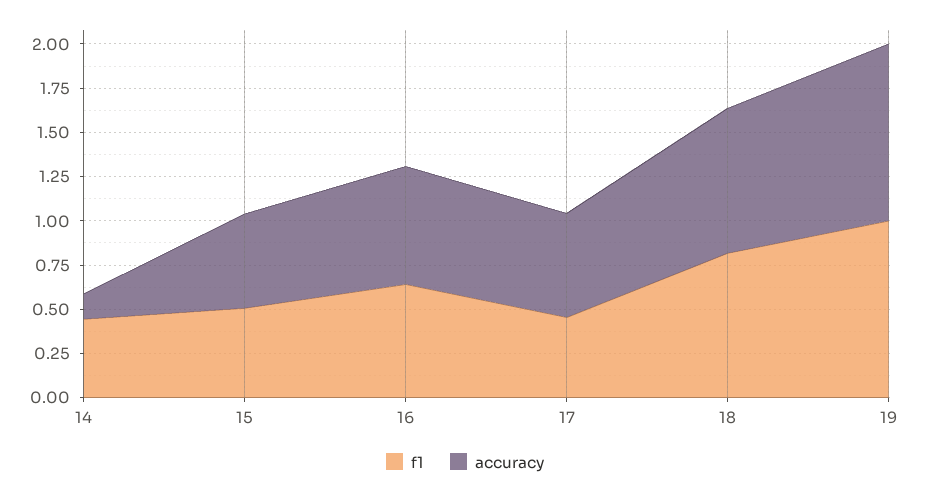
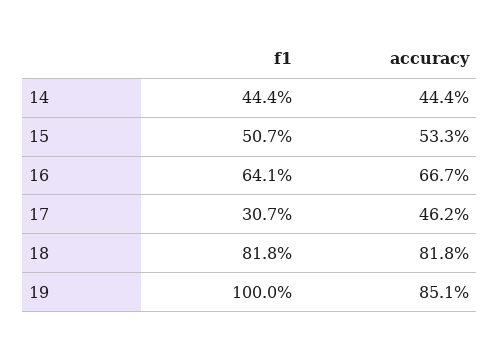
  {
    "f1": {
      "14": 0.444,
      "15": 0.507,
      "16": 0.641,
-     "17": 0.45,
+     "17": 0.307,
      "18": 0.818,
      "19": 1
    },
    "accuracy": {
-     "14": 0.15,
+     "14": 0.444,
      "15": 0.533,
      "16": 0.667,
-     "17": 0.6,
+     "17": 0.462,
      "18": 0.818,
-     "19": 1
+     "19": 0.851
    }
  }

